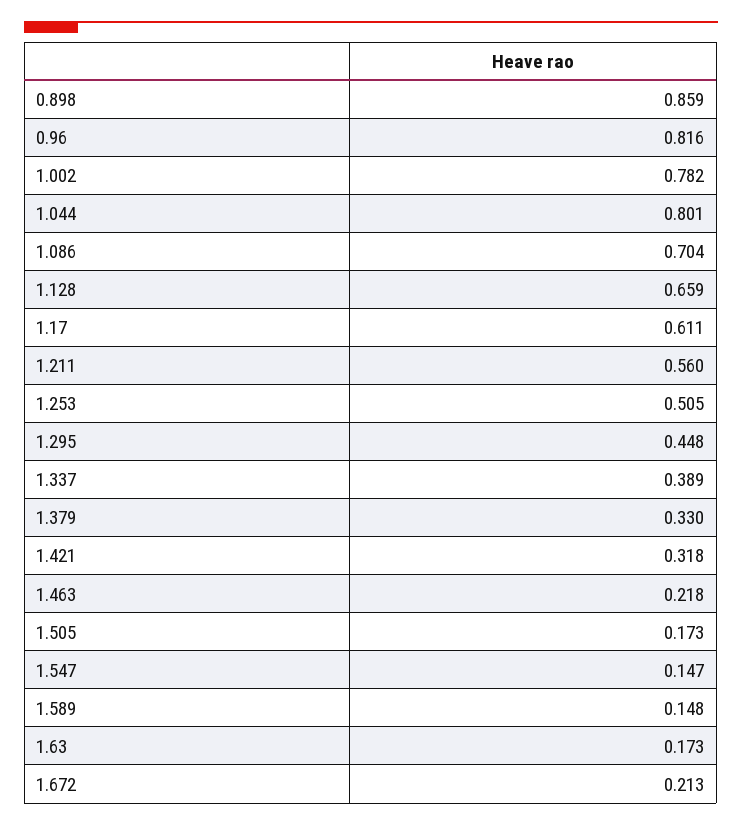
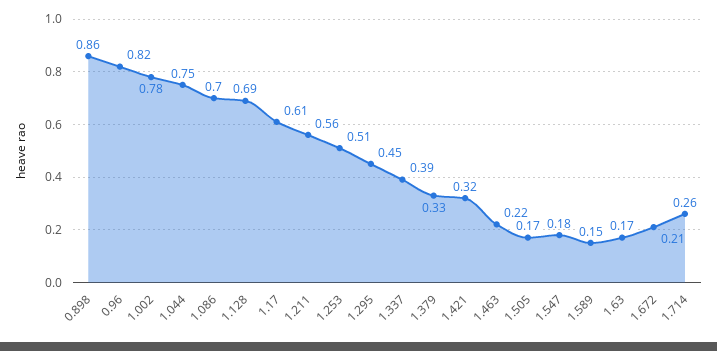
  {
    "0.898": 0.859,
    "0.96": 0.816,
    "1.002": 0.782,
-   "1.044": 0.801,
+   "1.044": 0.75,
    "1.086": 0.704,
-   "1.128": 0.659,
+   "1.128": 0.69,
    "1.17": 0.611,
    "1.211": 0.56,
    "1.253": 0.505,
    "1.295": 0.448,
    "1.337": 0.389,
    "1.379": 0.33,
    "1.421": 0.318,
    "1.463": 0.218,
    "1.505": 0.173,
-   "1.547": 0.147,
+   "1.547": 0.18,
    "1.589": 0.148,
    "1.63": 0.173,
-   "1.672": 0.213
+   "1.672": 0.213,
+   "1.714": 0.26
  }

